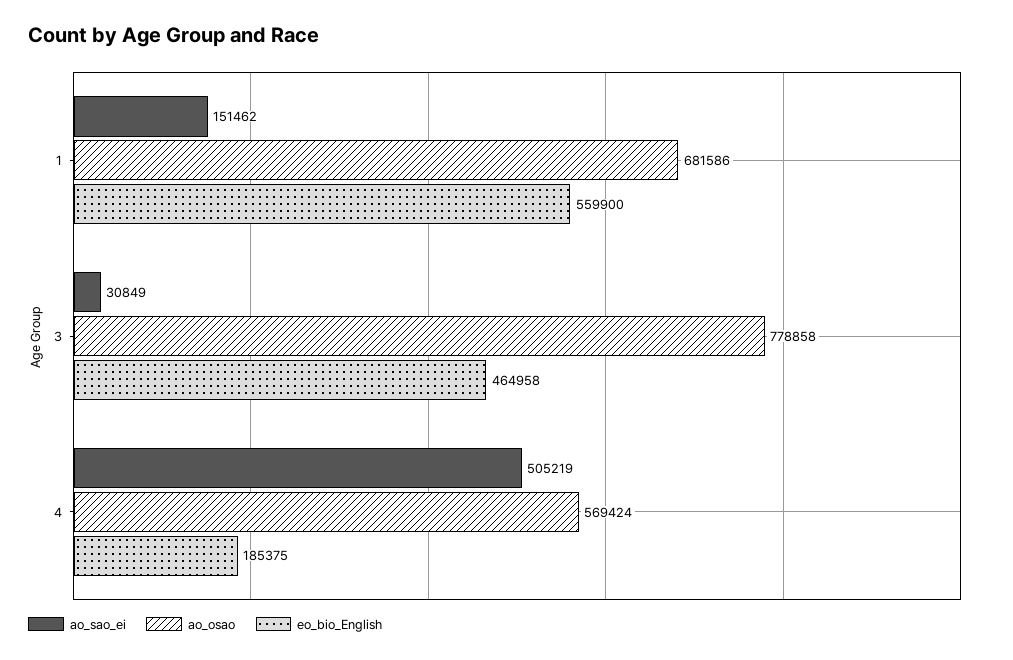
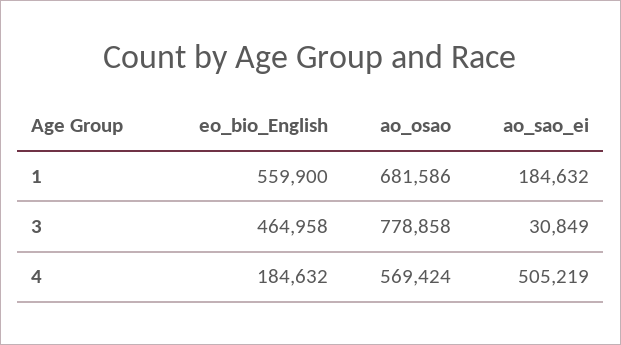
  {
    "ao_sao_ei": {
-     "1": 151462,
+     "1": 184632,
      "3": 30849,
      "4": 505219
    },
    "ao_osao": {
      "1": 681586,
      "3": 778858,
      "4": 569424
    },
    "eo_bio_English": {
      "1": 559900,
      "3": 464958,
-     "4": 185375
+     "4": 184632
    }
  }

